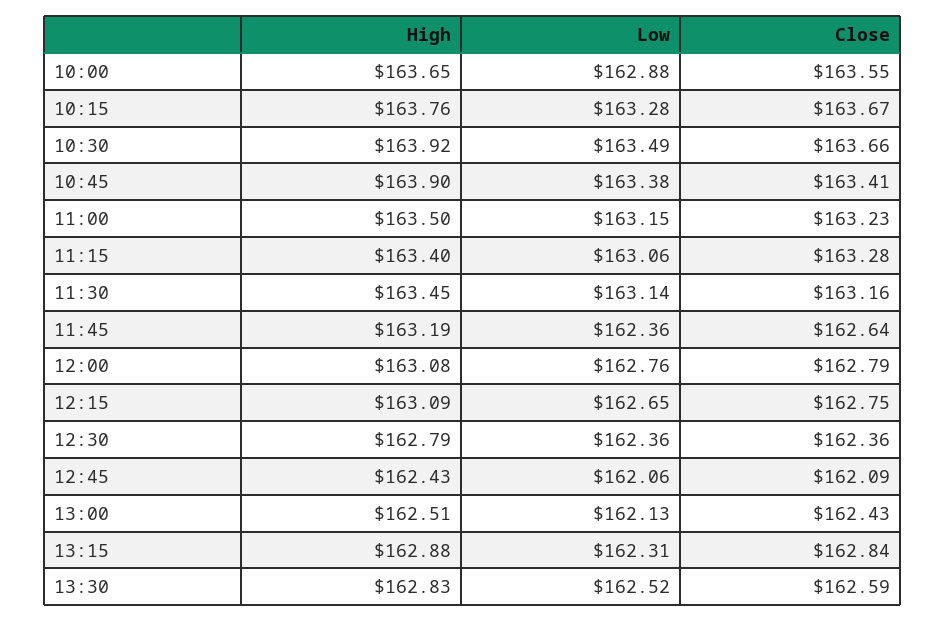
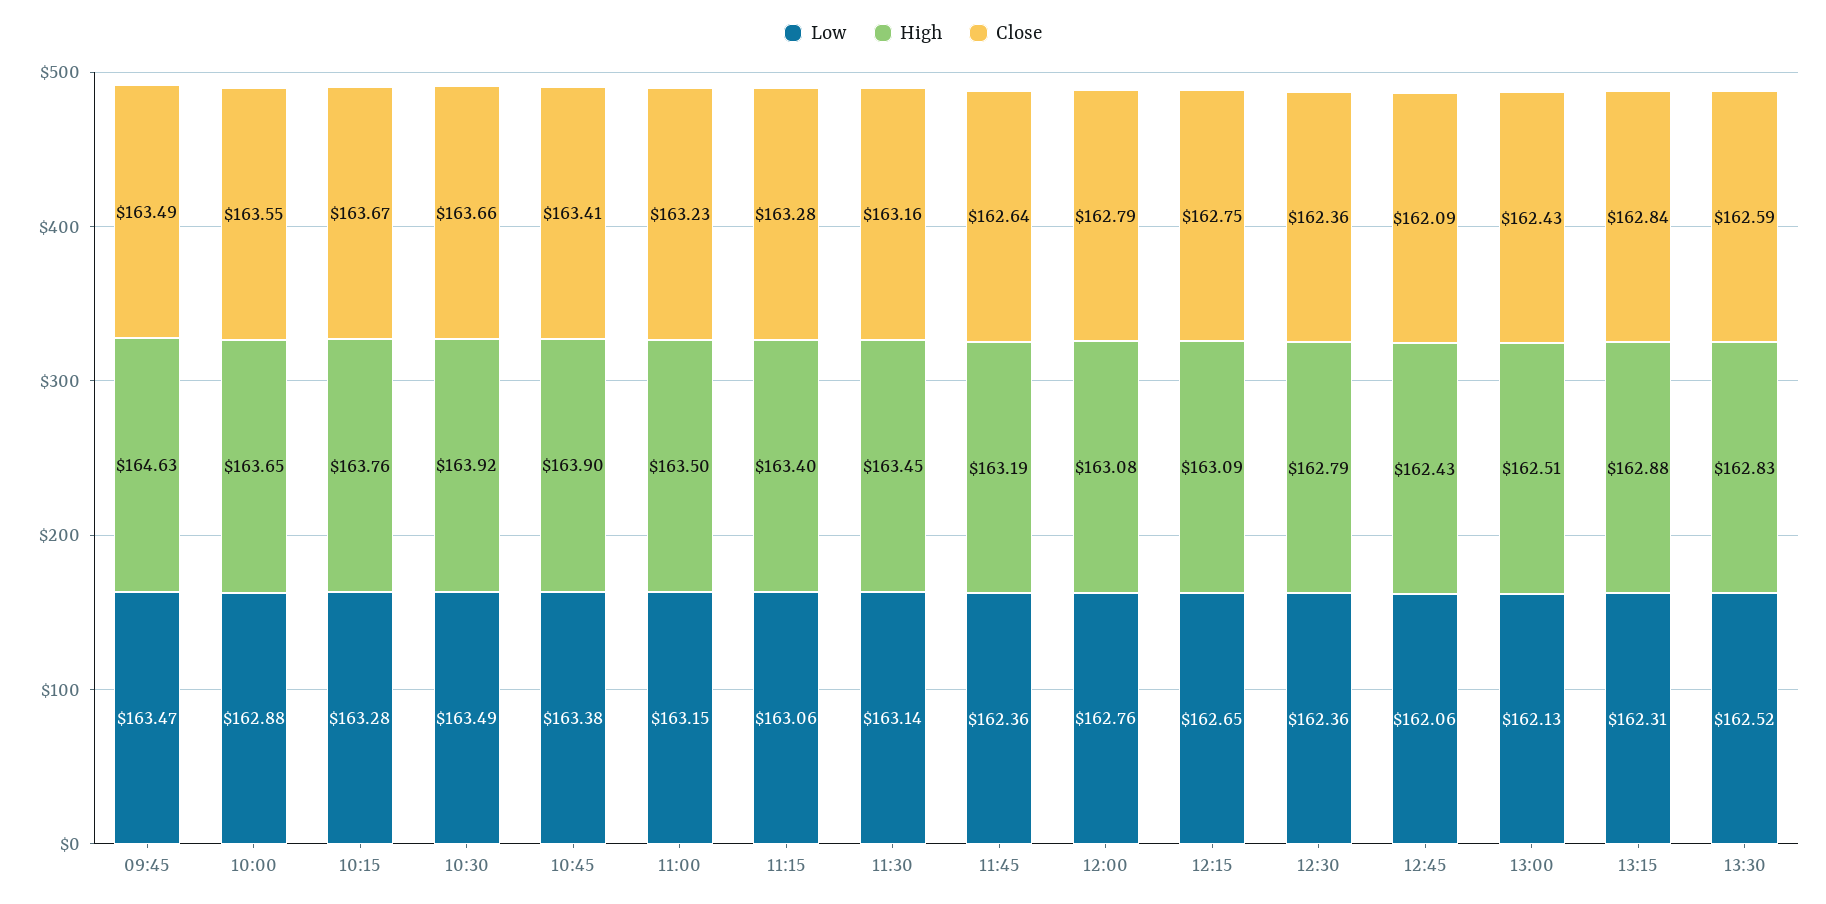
  {
    "High": {
      "10:00": 163.65,
      "10:15": 163.76,
      "10:30": 163.92,
      "10:45": 163.9,
      "11:00": 163.5,
      "11:15": 163.4,
      "11:30": 163.45,
      "11:45": 163.19,
      "12:00": 163.08,
      "12:15": 163.09,
      "12:30": 162.79,
      "12:45": 162.43,
      "13:00": 162.51,
      "13:15": 162.88,
-     "13:30": 162.83
+     "13:30": 162.83,
+     "09:45": 164.63
    },
    "Low": {
      "10:00": 162.88,
      "10:15": 163.28,
      "10:30": 163.49,
      "10:45": 163.38,
      "11:00": 163.15,
      "11:15": 163.06,
      "11:30": 163.14,
      "11:45": 162.36,
      "12:00": 162.76,
      "12:15": 162.65,
      "12:30": 162.36,
      "12:45": 162.06,
      "13:00": 162.13,
      "13:15": 162.31,
-     "13:30": 162.52
+     "13:30": 162.52,
+     "09:45": 163.47
    },
    "Close": {
      "10:00": 163.55,
      "10:15": 163.67,
      "10:30": 163.66,
      "10:45": 163.41,
      "11:00": 163.23,
      "11:15": 163.28,
      "11:30": 163.16,
      "11:45": 162.64,
      "12:00": 162.79,
      "12:15": 162.75,
      "12:30": 162.36,
      "12:45": 162.09,
      "13:00": 162.43,
      "13:15": 162.84,
-     "13:30": 162.59
+     "13:30": 162.59,
+     "09:45": 163.49
    }
  }

